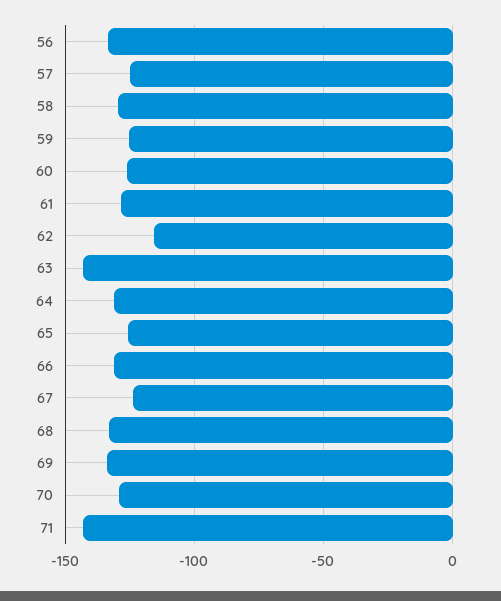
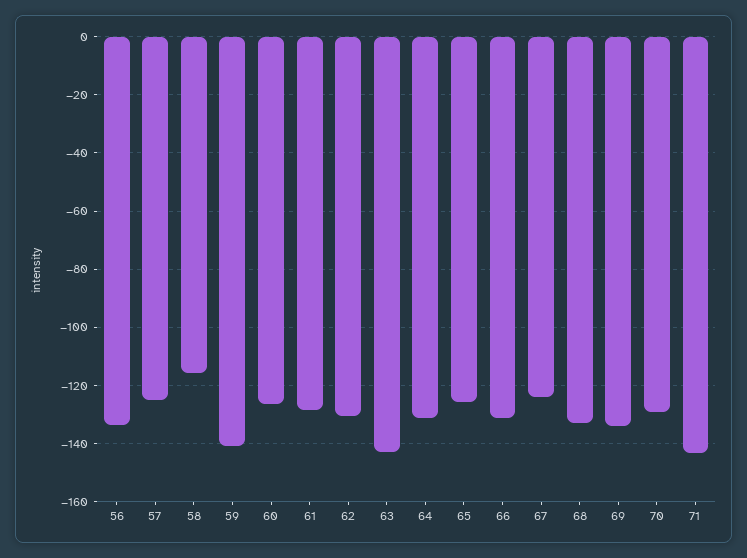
  {
    "56": -132.5,
    "57": -125,
-   "58": -130,
+   "58": -115,
-   "59": -125,
+   "59": -140,
    "60": -125,
    "61": -127.5,
-   "62": -115,
+   "62": -130,
    "63": -142.5,
    "64": -130,
    "65": -125,
    "66": -130,
    "67": -125,
    "68": -132.5,
    "69": -135,
    "70": -130,
    "71": -142.5
  }

